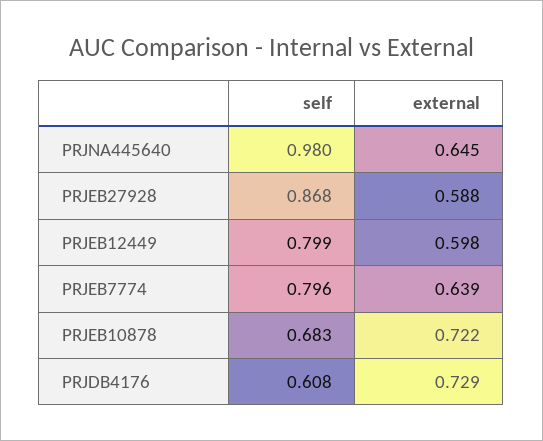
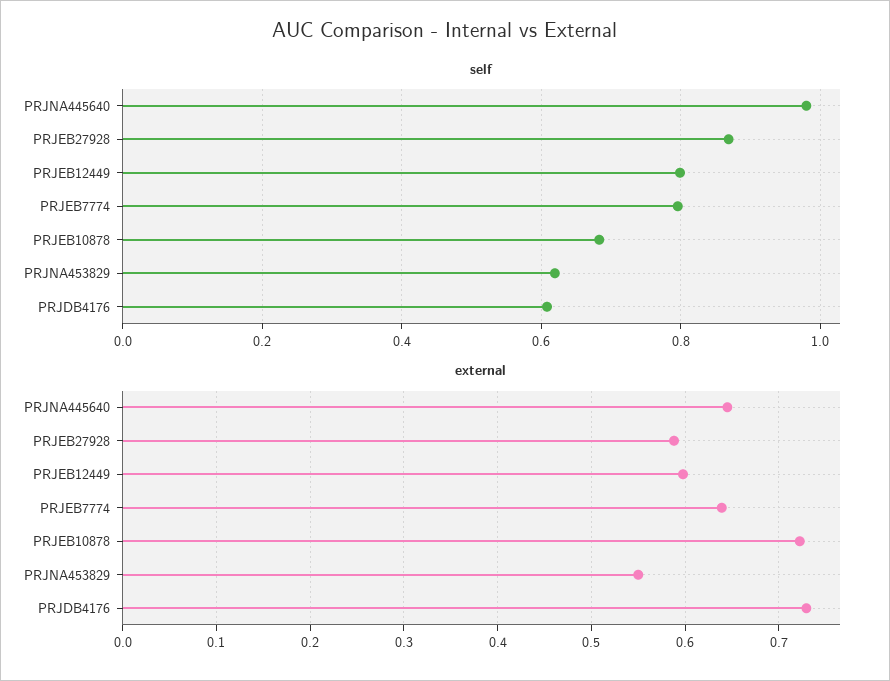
  {
    "self": {
      "PRJNA445640": 0.98,
      "PRJEB27928": 0.868,
      "PRJEB12449": 0.799,
      "PRJEB7774": 0.796,
      "PRJEB10878": 0.683,
-     "PRJDB4176": 0.608
+     "PRJDB4176": 0.608,
+     "PRJNA453829": 0.62
    },
    "external": {
      "PRJNA445640": 0.645,
      "PRJEB27928": 0.588,
      "PRJEB12449": 0.598,
      "PRJEB7774": 0.639,
      "PRJEB10878": 0.722,
-     "PRJDB4176": 0.729
+     "PRJDB4176": 0.729,
+     "PRJNA453829": 0.55
    }
  }

